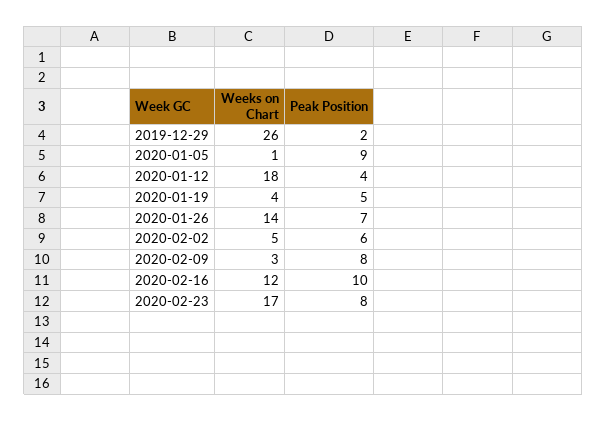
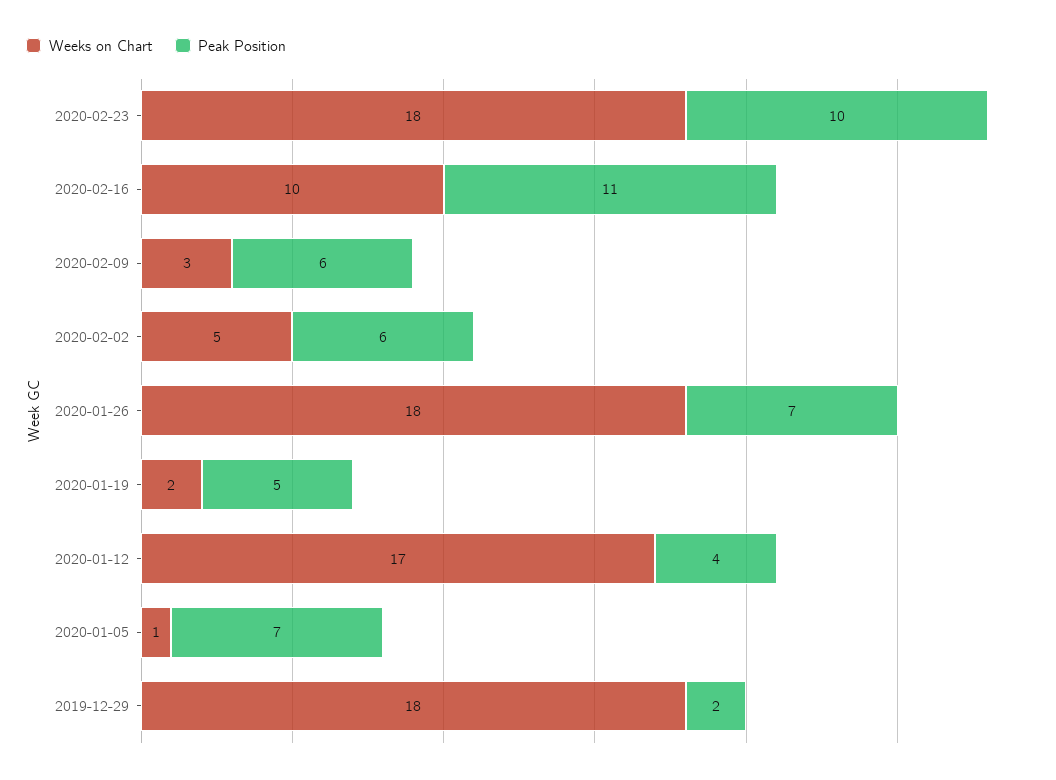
  {
    "Weeks on Chart": {
-     "2019-12-29": 26,
+     "2019-12-29": 18,
      "2020-01-05": 1,
-     "2020-01-12": 18,
+     "2020-01-12": 17,
-     "2020-01-19": 4,
+     "2020-01-19": 2,
-     "2020-01-26": 14,
+     "2020-01-26": 18,
      "2020-02-02": 5,
      "2020-02-09": 3,
-     "2020-02-16": 12,
+     "2020-02-16": 10,
-     "2020-02-23": 17
+     "2020-02-23": 18
    },
    "Peak Position": {
      "2019-12-29": 2,
-     "2020-01-05": 9,
+     "2020-01-05": 7,
      "2020-01-12": 4,
      "2020-01-19": 5,
      "2020-01-26": 7,
      "2020-02-02": 6,
-     "2020-02-09": 8,
+     "2020-02-09": 6,
-     "2020-02-16": 10,
+     "2020-02-16": 11,
-     "2020-02-23": 8
+     "2020-02-23": 10
    }
  }

